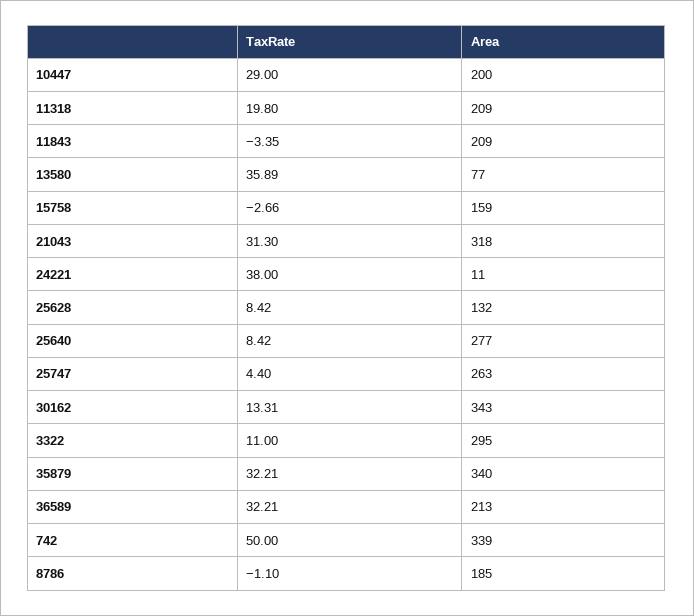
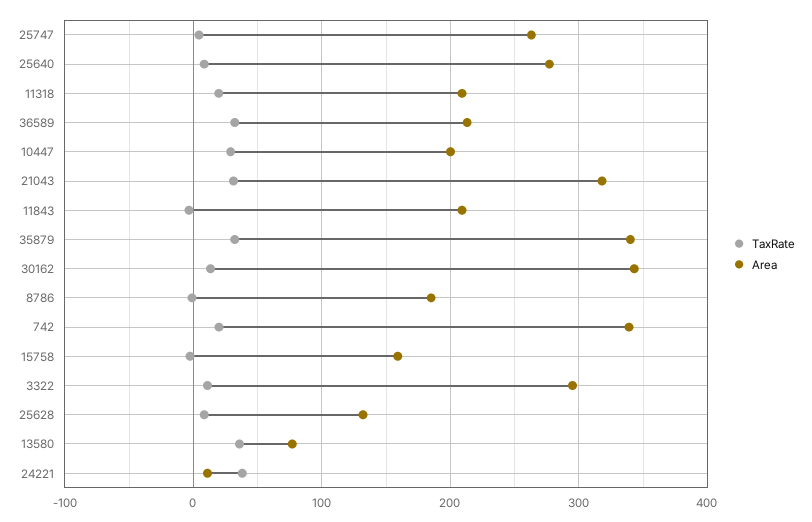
  {
    "TaxRate": {
      "10447": 29,
      "11318": 19.8,
      "11843": -3.35,
      "13580": 35.89,
      "15758": -2.66,
      "21043": 31.3,
      "24221": 38,
      "25628": 8.42,
      "25640": 8.42,
      "25747": 4.4,
      "30162": 13.31,
      "3322": 11,
      "35879": 32.21,
      "36589": 32.21,
-     "742": 50,
+     "742": 20,
      "8786": -1.1
    },
    "Area": {
      "10447": 200,
      "11318": 209,
      "11843": 209,
      "13580": 77,
      "15758": 159,
      "21043": 318,
      "24221": 11,
      "25628": 132,
      "25640": 277,
      "25747": 263,
      "30162": 343,
      "3322": 295,
      "35879": 340,
      "36589": 213,
      "742": 339,
      "8786": 185
    }
  }

